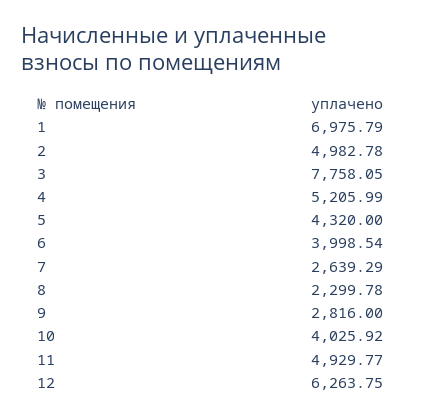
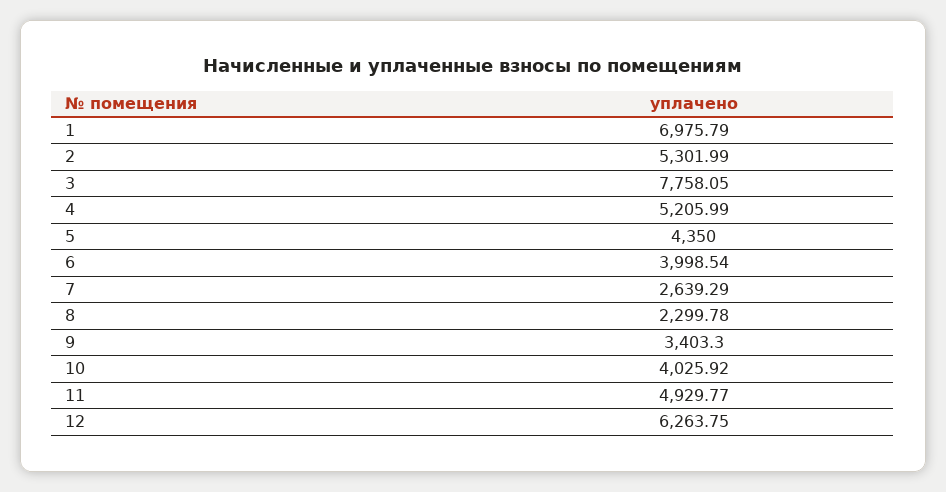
  {
    "1": 6975.79,
-   "2": 4982.78,
+   "2": 5301.99,
    "3": 7758.05,
    "4": 5205.99,
-   "5": 4320,
+   "5": 4350,
    "6": 3998.54,
    "7": 2639.29,
    "8": 2299.78,
-   "9": 2816,
+   "9": 3403.3,
    "10": 4025.92,
    "11": 4929.77,
    "12": 6263.75
  }

